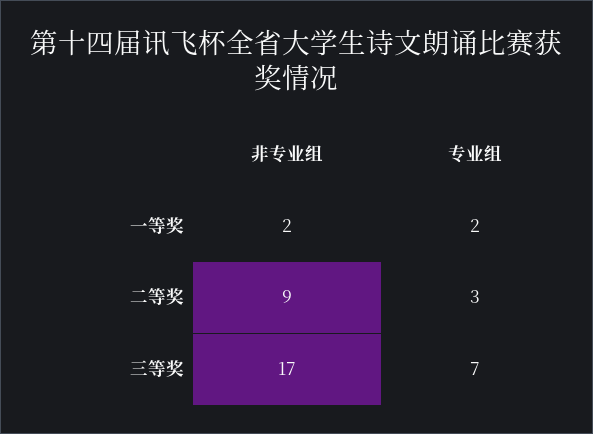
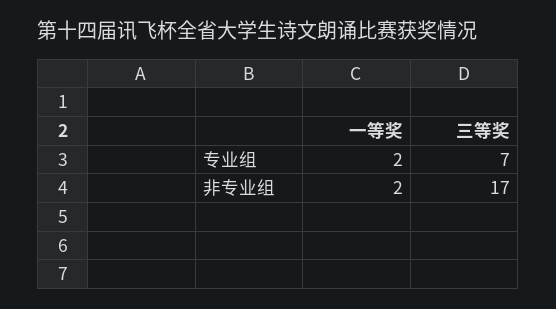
  {
    "非专业组": {
      "一等奖": 2,
-     "二等奖": 9,
      "三等奖": 17
    },
    "专业组": {
      "一等奖": 2,
-     "二等奖": 3,
      "三等奖": 7
    }
  }

